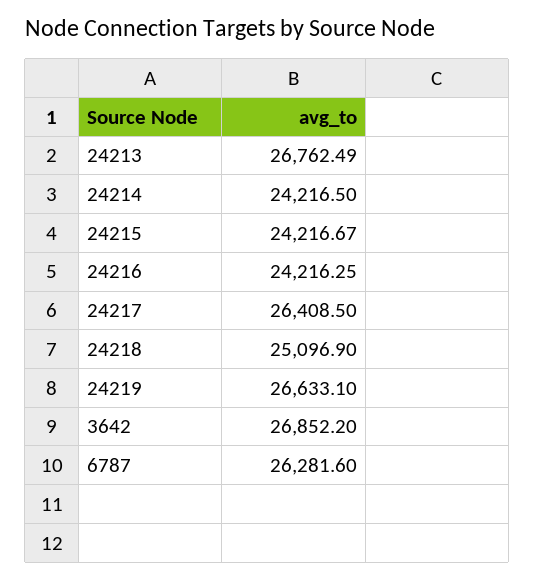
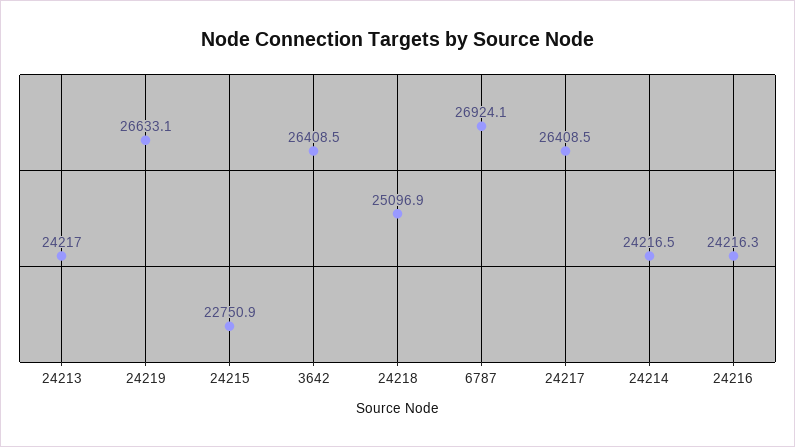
  {
-   "24213": 26762.49,
+   "24213": 24217,
    "24214": 24216.5,
-   "24215": 24216.67,
+   "24215": 22750.9,
    "24216": 24216.25,
    "24217": 26408.5,
    "24218": 25096.9,
    "24219": 26633.1,
-   "3642": 26852.2,
+   "3642": 26408.5,
-   "6787": 26281.6
+   "6787": 26924.1
  }

